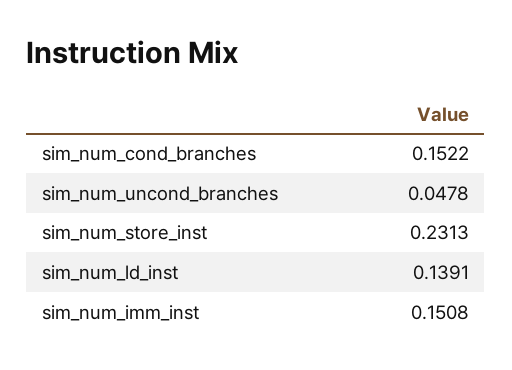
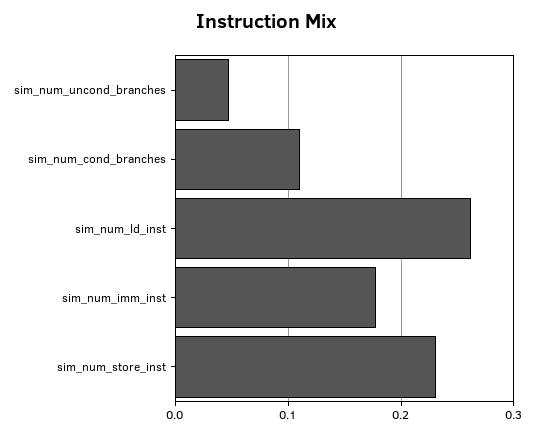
  {
-   "sim_num_cond_branches": 0.1522,
+   "sim_num_cond_branches": 0.11,
    "sim_num_uncond_branches": 0.0478,
    "sim_num_store_inst": 0.2313,
-   "sim_num_ld_inst": 0.1391,
+   "sim_num_ld_inst": 0.26,
-   "sim_num_imm_inst": 0.1508
+   "sim_num_imm_inst": 0.18
  }

